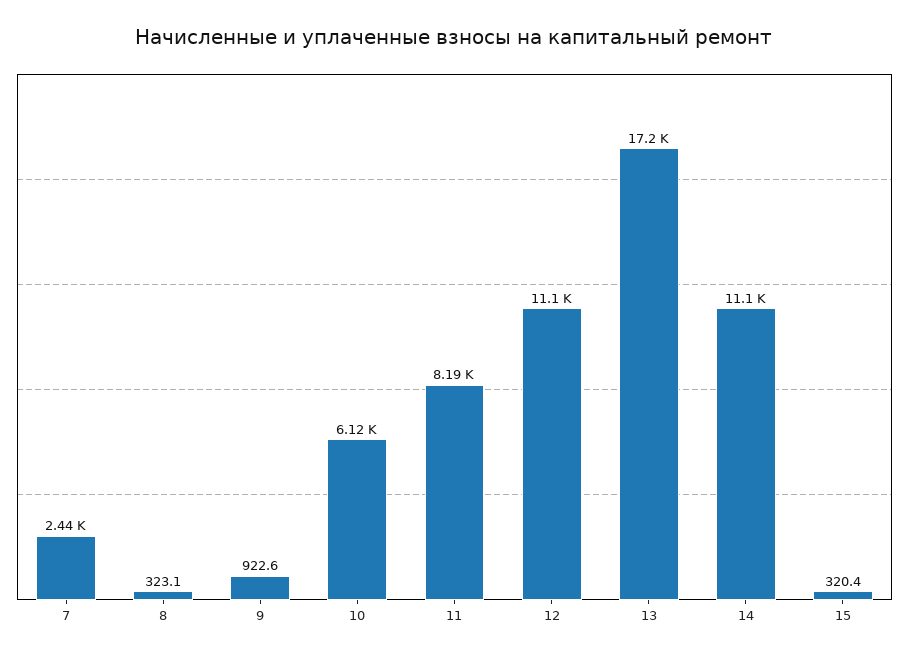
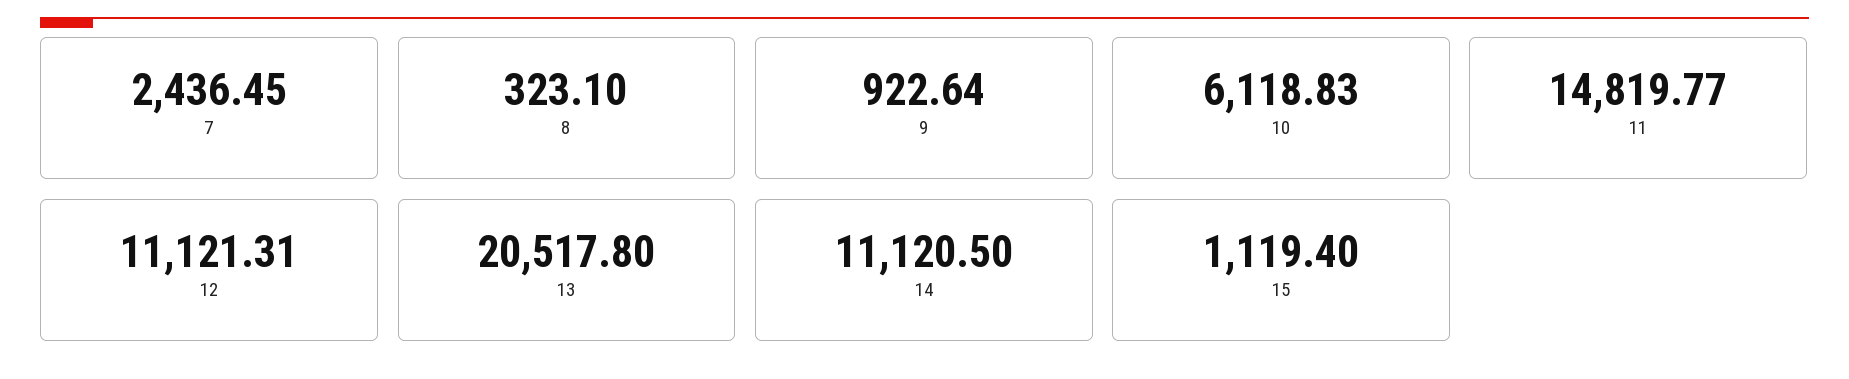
  {
    "7": 2436.45,
    "8": 323.1,
    "9": 922.64,
    "10": 6118.83,
-   "11": 8190,
+   "11": 14819.77,
    "12": 11121.31,
-   "13": 17200,
+   "13": 20517.8,
    "14": 11120.5,
-   "15": 320.4
+   "15": 1119.4
  }

